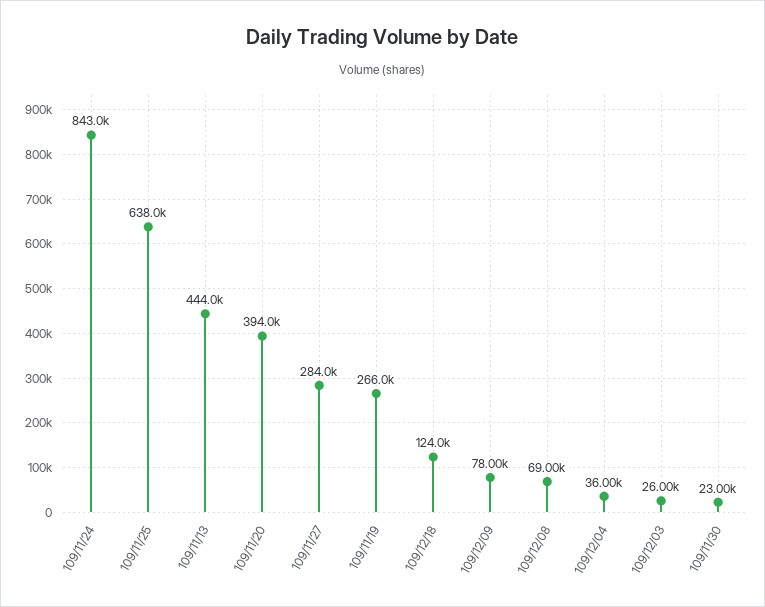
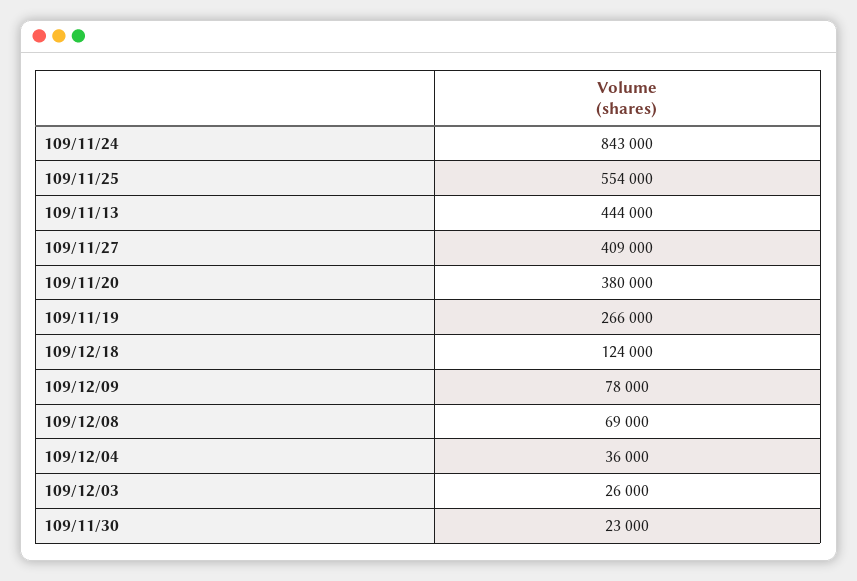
  {
    "109/11/24": 843000,
-   "109/11/25": 638000,
+   "109/11/25": 554000,
    "109/11/13": 444000,
-   "109/11/20": 394000,
+   "109/11/20": 380000,
-   "109/11/27": 284000,
+   "109/11/27": 409000,
    "109/11/19": 266000,
    "109/12/18": 124000,
    "109/12/09": 78000,
    "109/12/08": 69000,
    "109/12/04": 36000,
    "109/12/03": 26000,
    "109/11/30": 23000
  }

